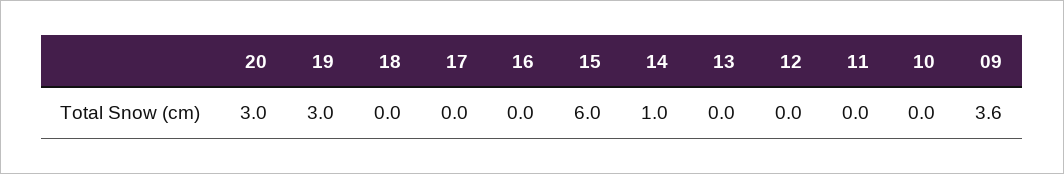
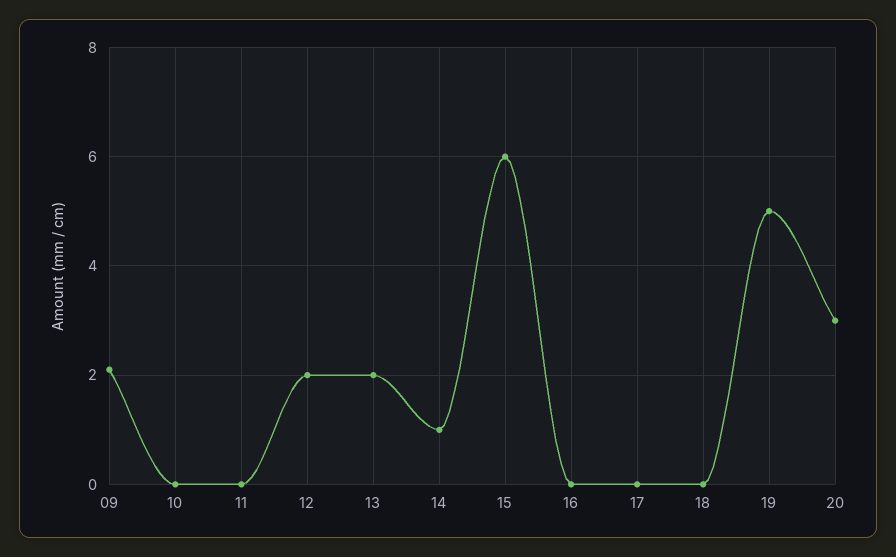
  {
    "20": 3,
-   "19": 3,
+   "19": 5,
    "18": 0,
    "17": 0,
    "16": 0,
    "15": 6,
    "14": 1,
-   "13": 0,
+   "13": 2,
-   "12": 0,
+   "12": 2,
    "11": 0,
    "10": 0,
-   "09": 3.6
+   "09": 2
  }

